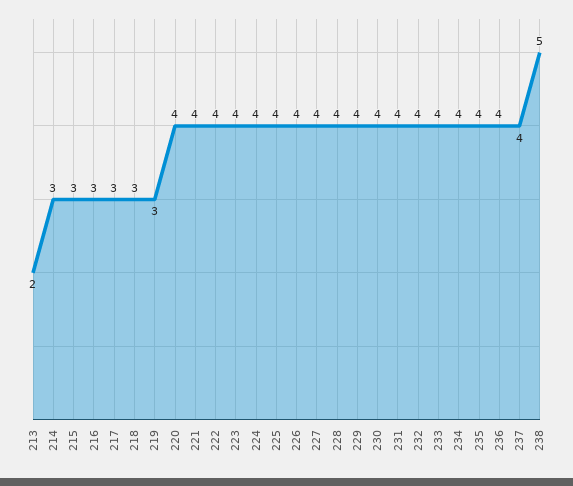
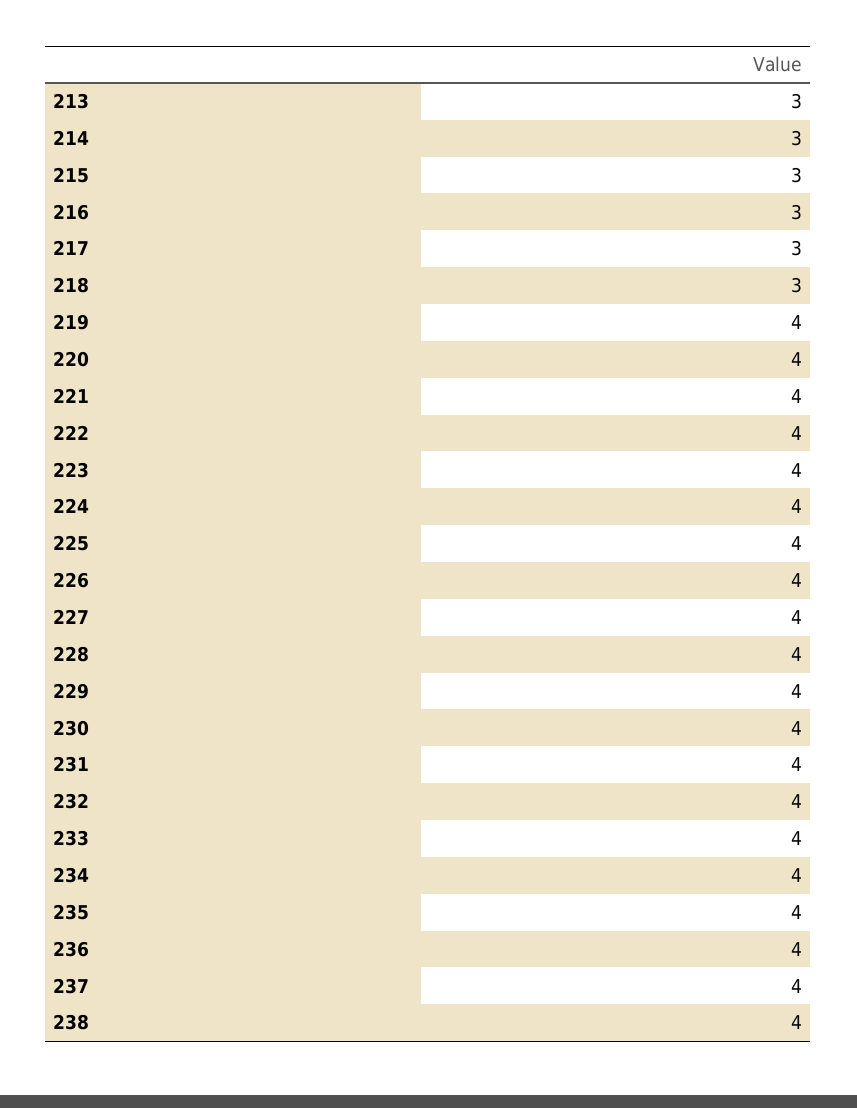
  {
-   "213": 2,
+   "213": 3,
    "214": 3,
    "215": 3,
    "216": 3,
    "217": 3,
    "218": 3,
-   "219": 3,
+   "219": 4,
    "220": 4,
    "221": 4,
    "222": 4,
    "223": 4,
    "224": 4,
    "225": 4,
    "226": 4,
    "227": 4,
    "228": 4,
    "229": 4,
    "230": 4,
    "231": 4,
    "232": 4,
    "233": 4,
    "234": 4,
    "235": 4,
    "236": 4,
    "237": 4,
-   "238": 5
+   "238": 4
  }

